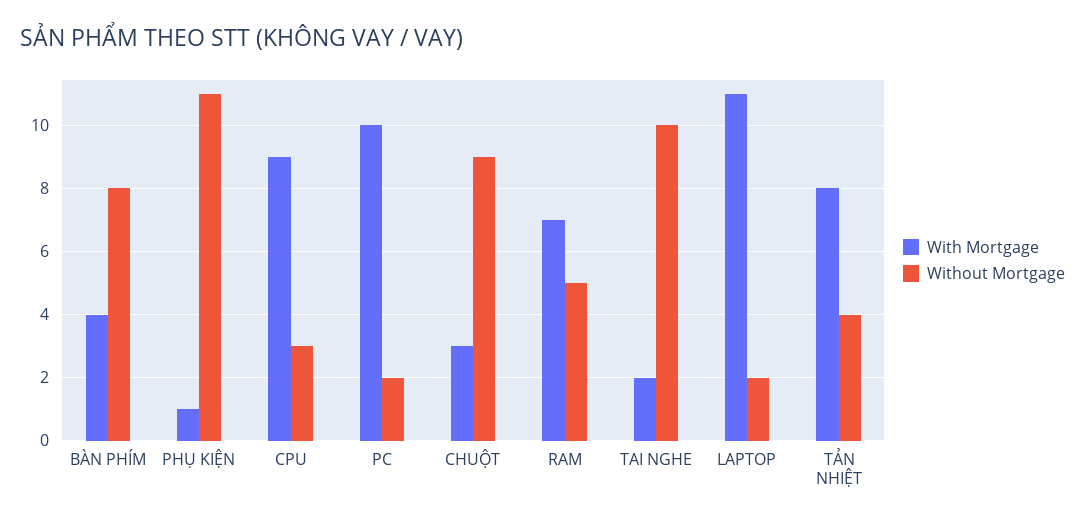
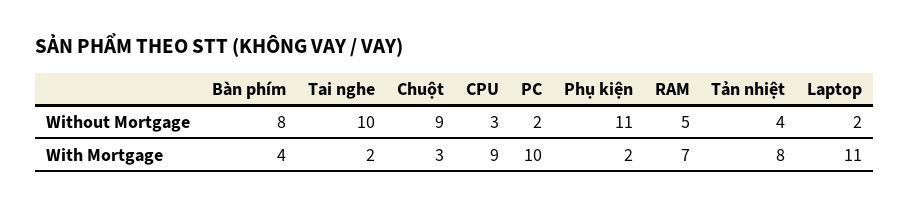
  {
    "With Mortgage": {
      "BÀN PHÍM": 4,
-     "PHỤ KIỆN": 1,
+     "PHỤ KIỆN": 2,
      "CPU": 9,
      "PC": 10,
      "CHUỘT": 3,
      "RAM": 7,
      "TAI NGHE": 2,
      "LAPTOP": 11,
      "TẢN NHIỆT": 8
    },
    "Without Mortgage": {
      "BÀN PHÍM": 8,
      "PHỤ KIỆN": 11,
      "CPU": 3,
      "PC": 2,
      "CHUỘT": 9,
      "RAM": 5,
      "TAI NGHE": 10,
      "LAPTOP": 2,
      "TẢN NHIỆT": 4
    }
  }

